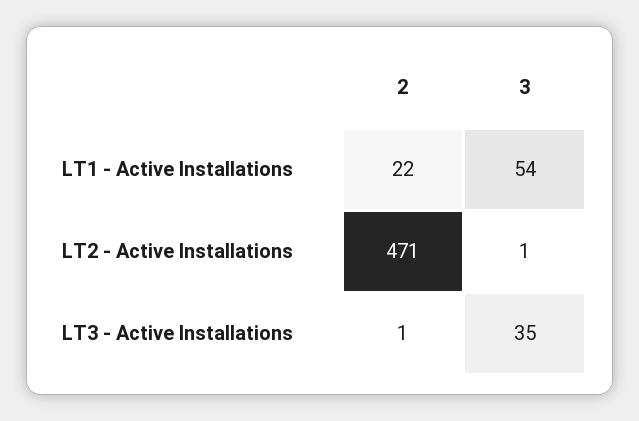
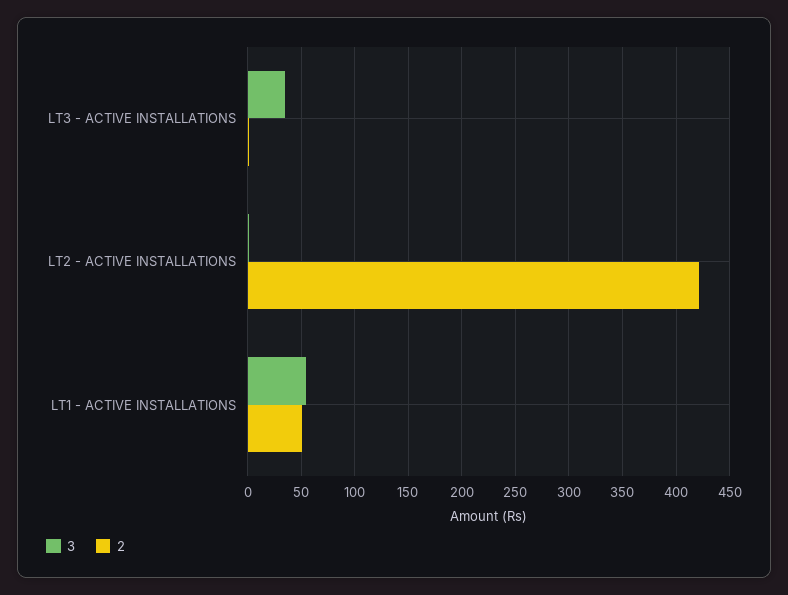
  {
    "2": {
-     "LT1 - Active Installations": 22,
+     "LT1 - Active Installations": 50,
-     "LT2 - Active Installations": 471,
+     "LT2 - Active Installations": 420,
      "LT3 - Active Installations": 1
    },
    "3": {
      "LT1 - Active Installations": 54,
      "LT2 - Active Installations": 1,
      "LT3 - Active Installations": 35
    }
  }

